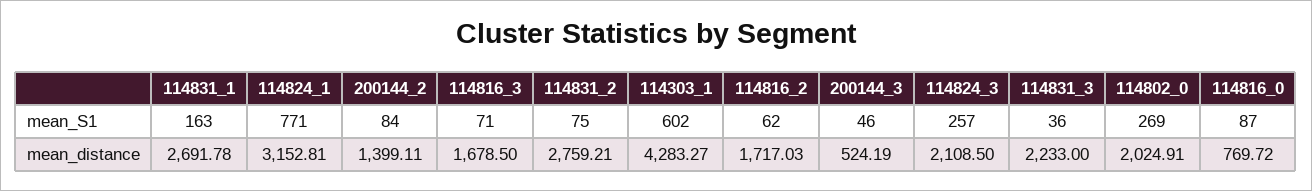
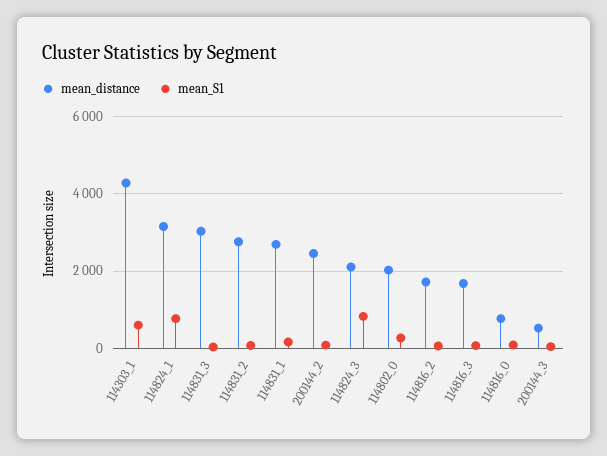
  {
    "mean_S1": {
      "114831_1": 163,
      "114824_1": 771,
      "200144_2": 84,
      "114816_3": 71,
      "114831_2": 75,
      "114303_1": 602,
      "114816_2": 62,
      "200144_3": 46,
-     "114824_3": 257,
+     "114824_3": 800,
      "114831_3": 36,
      "114802_0": 269,
      "114816_0": 87
    },
    "mean_distance": {
      "114831_1": 2691.78,
      "114824_1": 3152.81,
-     "200144_2": 1399.11,
+     "200144_2": 2400,
      "114816_3": 1678.5,
      "114831_2": 2759.21,
      "114303_1": 4283.27,
      "114816_2": 1717.03,
      "200144_3": 524.19,
      "114824_3": 2108.5,
-     "114831_3": 2233,
+     "114831_3": 3000,
      "114802_0": 2024.91,
      "114816_0": 769.72
    }
  }

